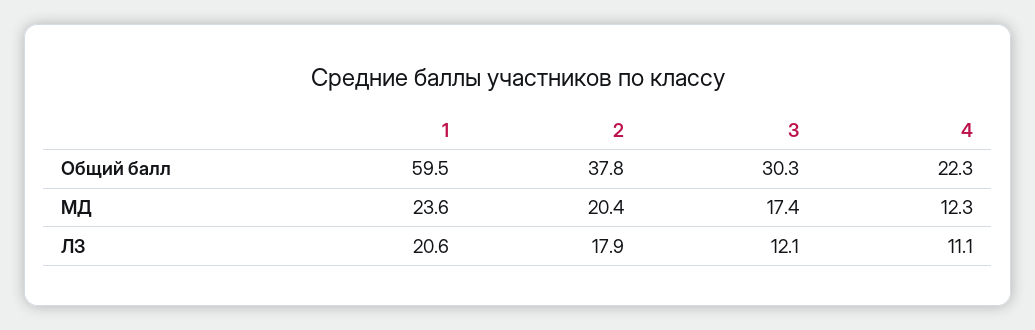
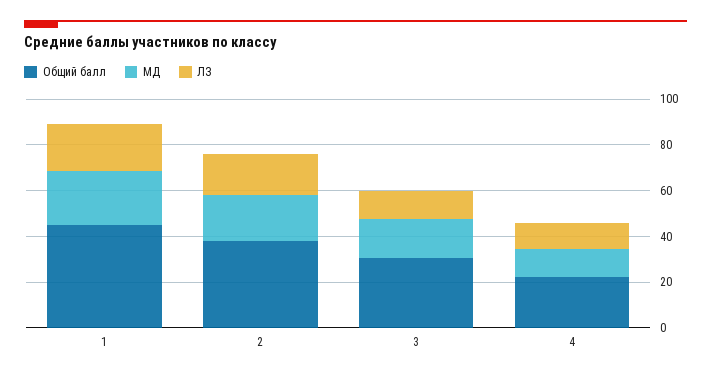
  {
    "Общий балл": {
-     "1": 59.5,
+     "1": 45,
      "2": 37.8,
      "3": 30.3,
      "4": 22.3
    },
    "МД": {
      "1": 23.6,
      "2": 20.4,
      "3": 17.4,
      "4": 12.3
    },
    "ЛЗ": {
      "1": 20.6,
      "2": 17.9,
      "3": 12.1,
      "4": 11.1
    }
  }

